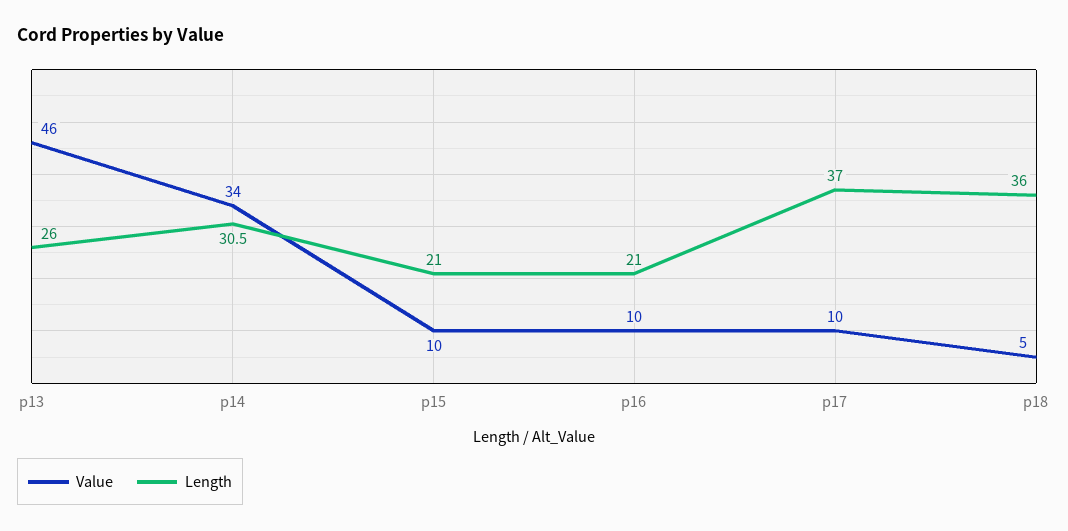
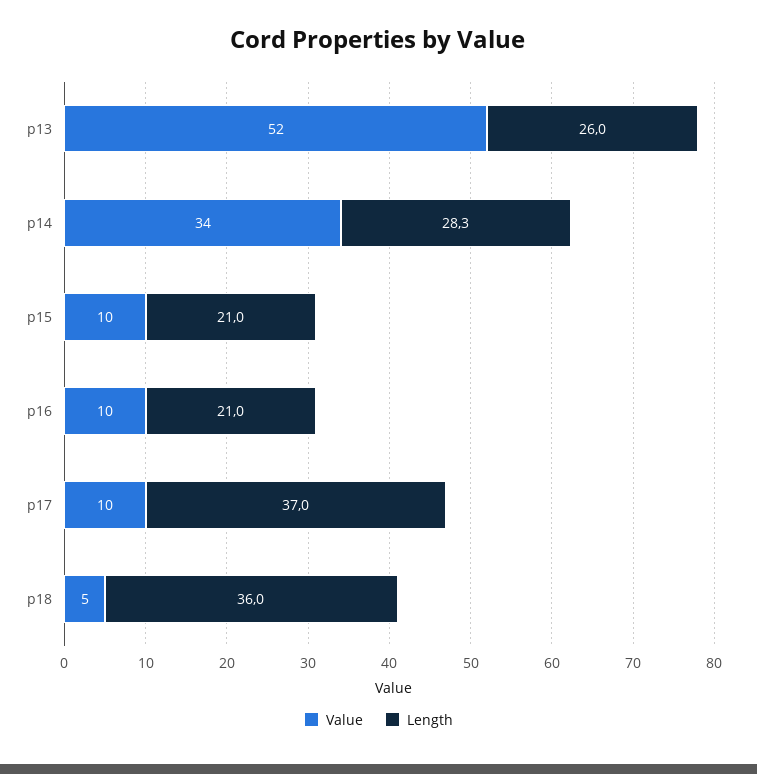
  {
    "Value": {
-     "p13": 46,
+     "p13": 52,
      "p14": 34,
      "p15": 10,
      "p16": 10,
      "p17": 10,
      "p18": 5
    },
    "Length": {
      "p13": 26,
-     "p14": 30.5,
+     "p14": 28.3,
      "p15": 21,
      "p16": 21,
      "p17": 37,
      "p18": 36
    }
  }

